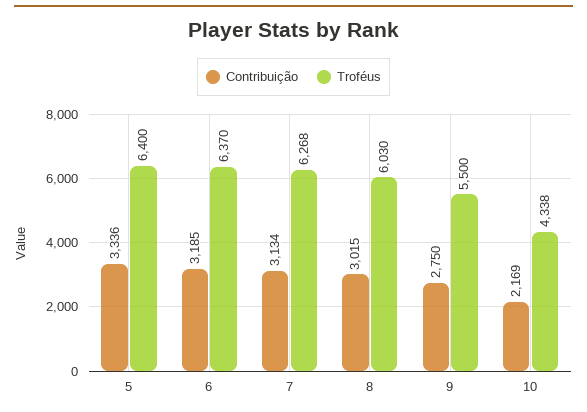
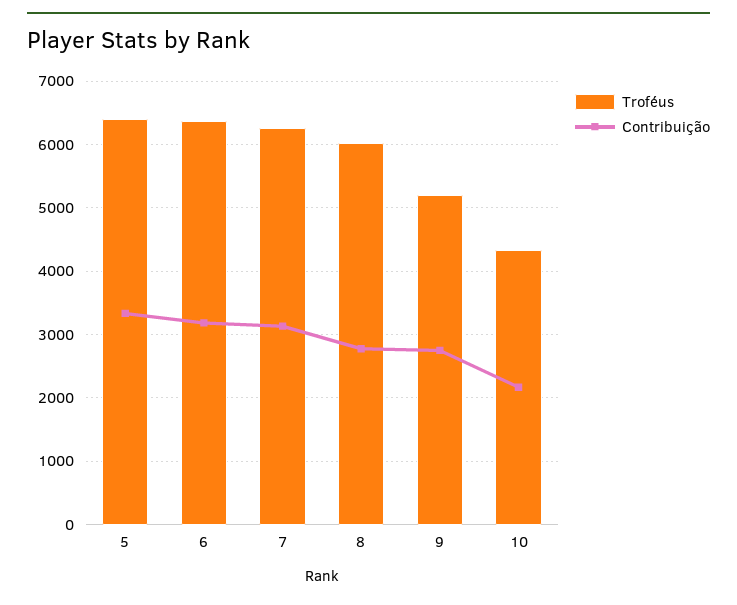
  {
    "Contribuição": {
      "5": 3336,
      "6": 3185,
      "7": 3134,
-     "8": 3015,
+     "8": 2800,
      "9": 2750,
      "10": 2169
    },
    "Troféus": {
      "5": 6400,
      "6": 6370,
      "7": 6268,
      "8": 6030,
-     "9": 5500,
+     "9": 5200,
      "10": 4338
    }
  }

